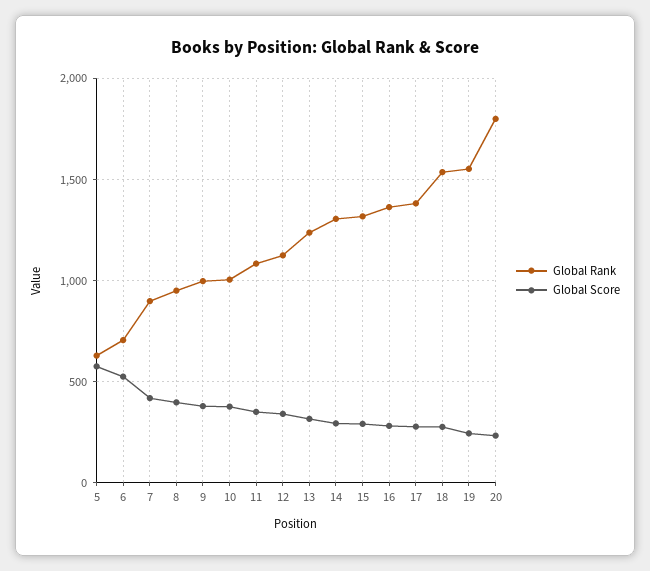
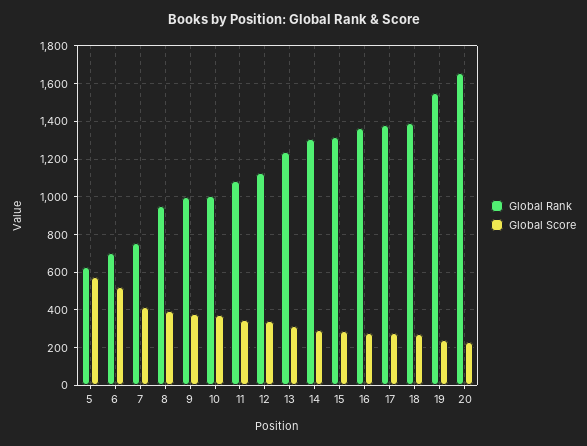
  {
    "Global Rank": {
      "5": 650,
      "6": 700,
-     "7": 900,
+     "7": 750,
      "8": 950,
      "9": 1000,
      "10": 1000,
      "11": 1100,
      "12": 1100,
      "13": 1250,
      "14": 1300,
      "15": 1300,
      "16": 1350,
      "17": 1400,
-     "18": 1550,
+     "18": 1400,
      "19": 1550,
-     "20": 1800
+     "20": 1650
    },
    "Global Score": {
      "5": 550,
      "6": 500,
      "7": 400,
      "8": 400,
      "9": 400,
      "10": 400,
      "11": 350,
      "12": 350,
      "13": 300,
      "14": 300,
      "15": 300,
      "16": 300,
      "17": 300,
      "18": 300,
      "19": 250,
      "20": 250
    }
  }

